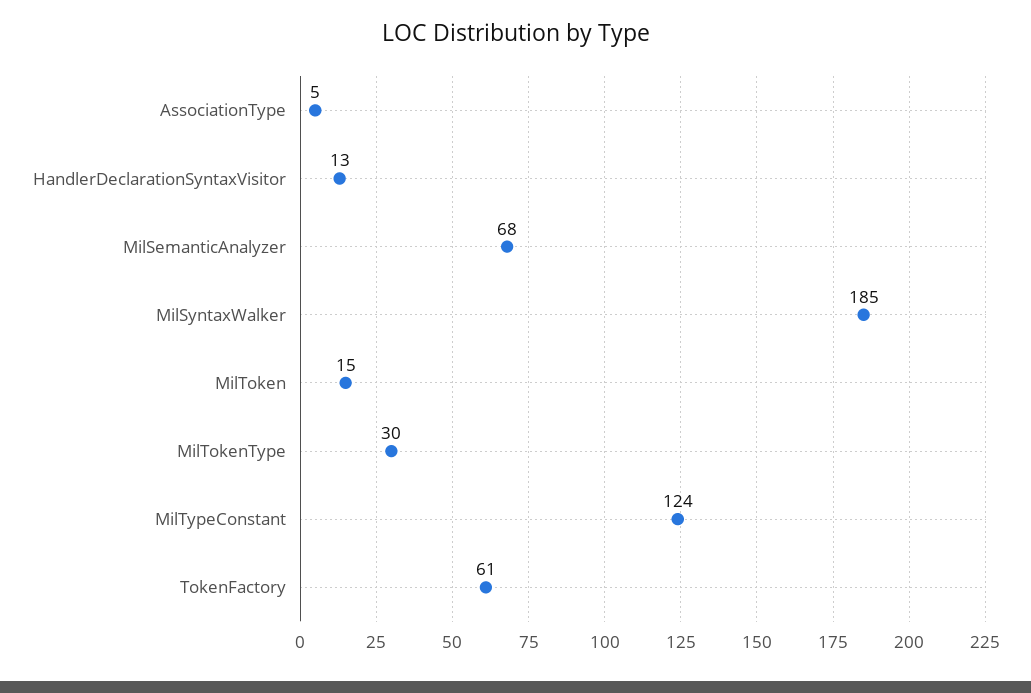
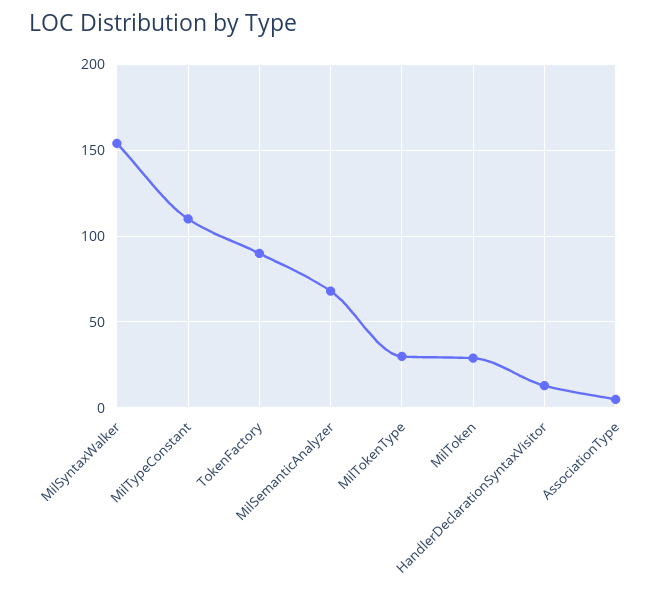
  {
    "AssociationType": 5,
    "HandlerDeclarationSyntaxVisitor": 13,
    "MilSemanticAnalyzer": 68,
-   "MilSyntaxWalker": 185,
+   "MilSyntaxWalker": 155,
-   "MilToken": 15,
+   "MilToken": 30,
    "MilTokenType": 30,
-   "MilTypeConstant": 124,
+   "MilTypeConstant": 110,
-   "TokenFactory": 61
+   "TokenFactory": 90
  }

